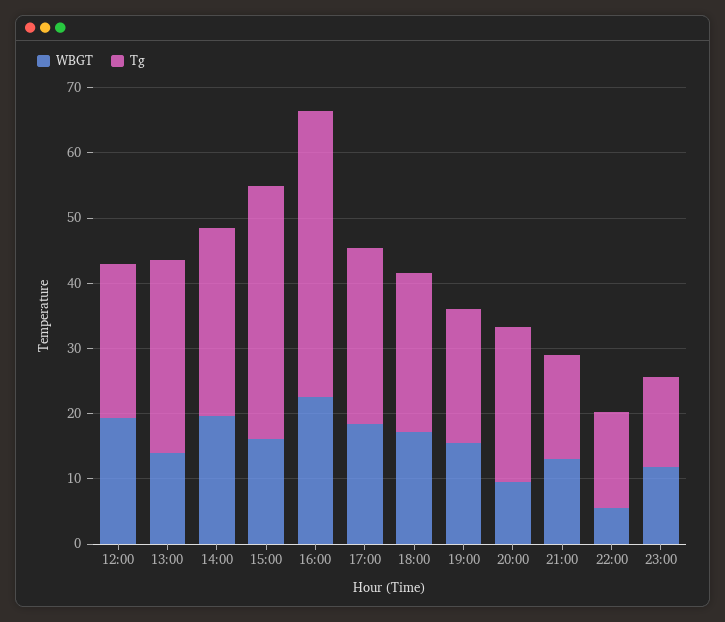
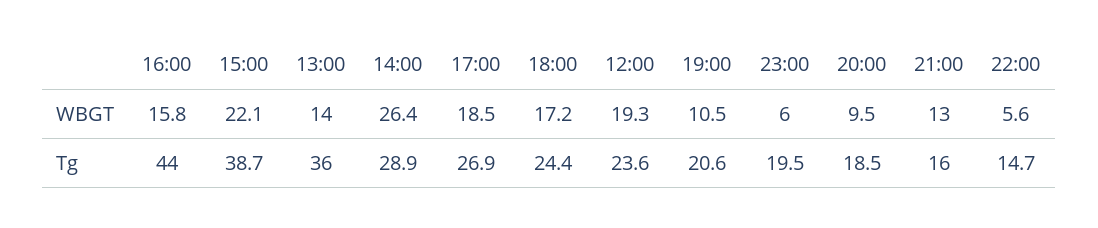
  {
    "WBGT": {
      "12:00": 19.3,
      "13:00": 14,
-     "14:00": 20,
+     "14:00": 26.4,
-     "15:00": 16,
+     "15:00": 22.1,
-     "16:00": 22,
+     "16:00": 15.8,
      "17:00": 18.5,
      "18:00": 17.2,
-     "19:00": 16,
+     "19:00": 10.5,
      "20:00": 9.5,
      "21:00": 13,
      "22:00": 5.6,
-     "23:00": 12
+     "23:00": 6
    },
    "Tg": {
      "12:00": 23.6,
-     "13:00": 30,
+     "13:00": 36,
      "14:00": 28.9,
      "15:00": 38.7,
      "16:00": 44,
      "17:00": 26.9,
      "18:00": 24.4,
      "19:00": 20.6,
-     "20:00": 24,
+     "20:00": 18.5,
      "21:00": 16,
      "22:00": 14.7,
-     "23:00": 14
+     "23:00": 19.5
    }
  }

